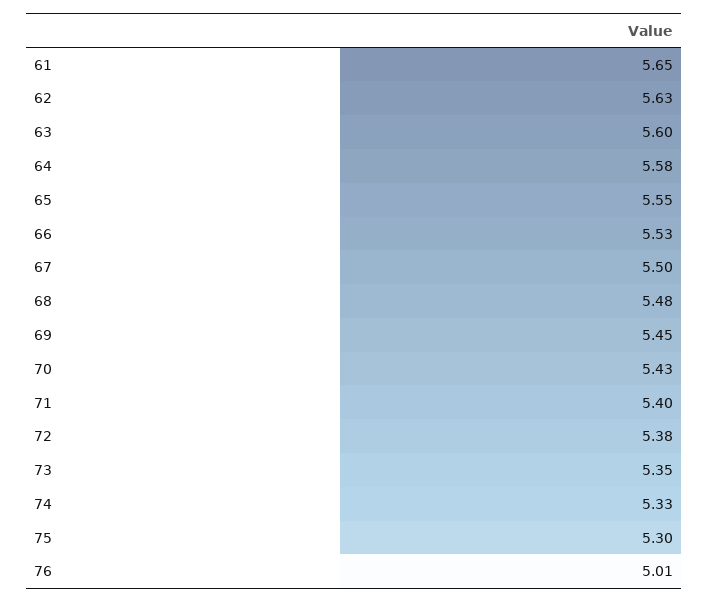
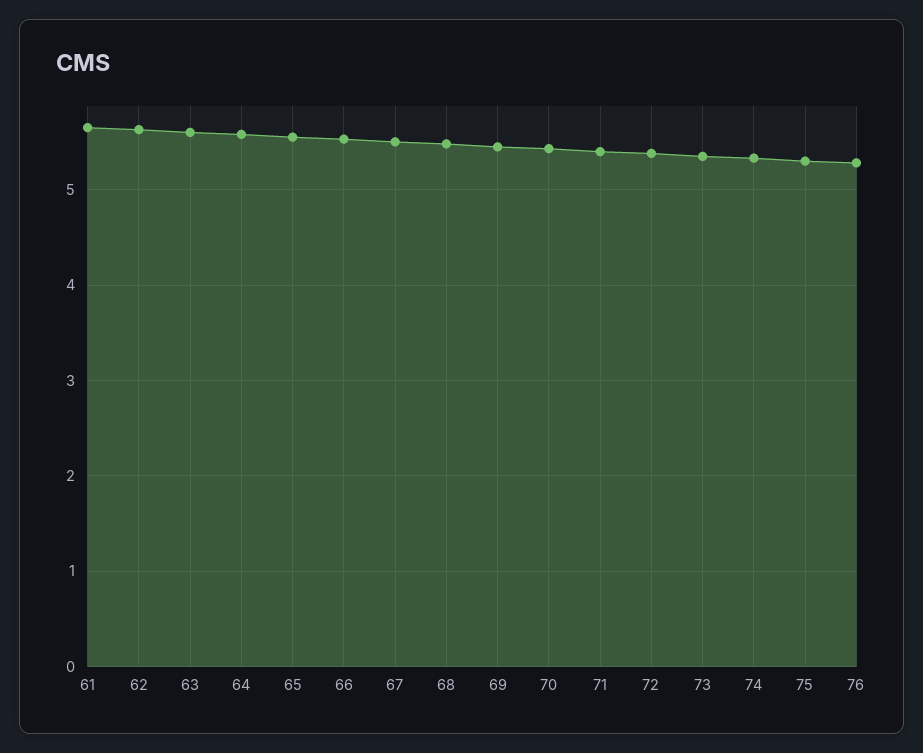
  {
    "61": 5.65,
    "62": 5.63,
    "63": 5.6,
    "64": 5.58,
    "65": 5.55,
    "66": 5.53,
    "67": 5.5,
    "68": 5.48,
    "69": 5.45,
    "70": 5.43,
    "71": 5.4,
    "72": 5.38,
    "73": 5.35,
    "74": 5.33,
    "75": 5.3,
-   "76": 5.01
+   "76": 5.3
  }

